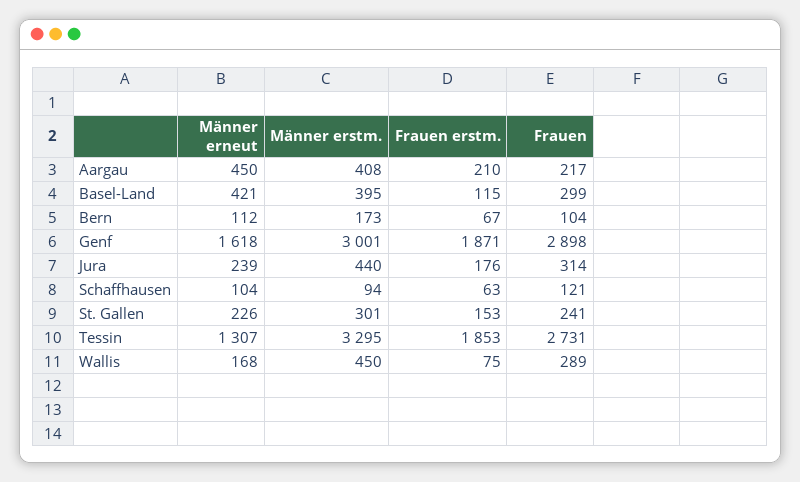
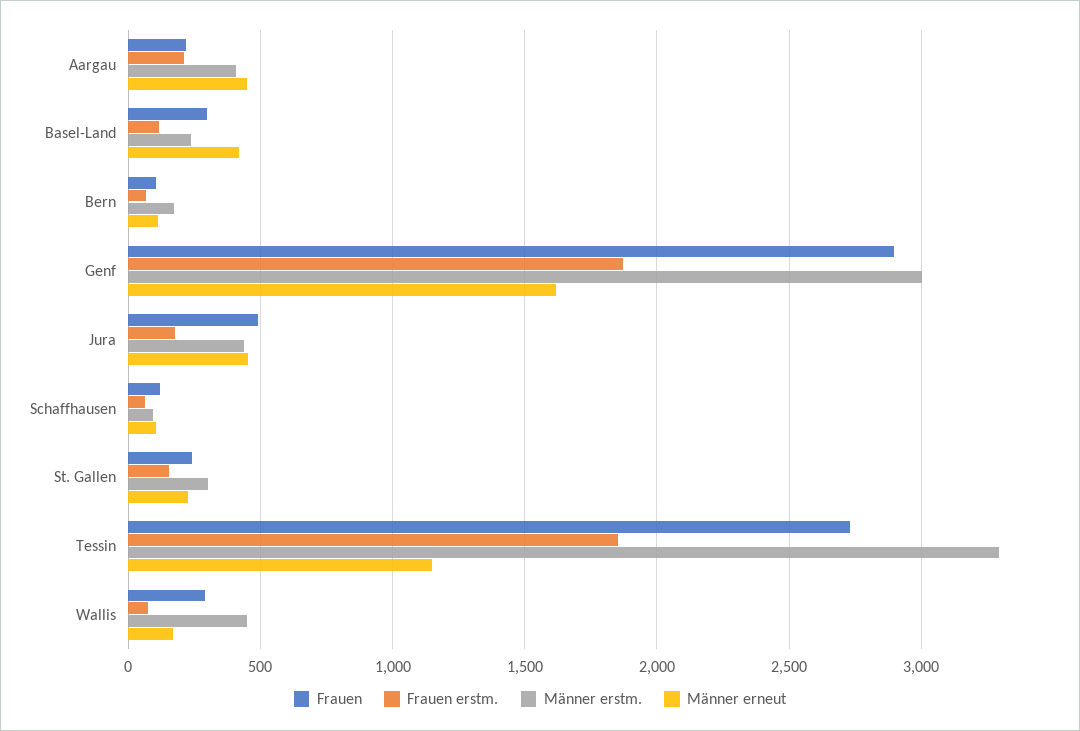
  {
    "Männer erneut": {
      "Aargau": 450,
      "Basel-Land": 421,
      "Bern": 112,
      "Genf": 1618,
-     "Jura": 239,
+     "Jura": 450,
      "Schaffhausen": 104,
      "St. Gallen": 226,
-     "Tessin": 1307,
+     "Tessin": 1150,
      "Wallis": 168
    },
    "Männer erstm.": {
      "Aargau": 408,
-     "Basel-Land": 395,
+     "Basel-Land": 250,
      "Bern": 173,
      "Genf": 3001,
      "Jura": 440,
      "Schaffhausen": 94,
      "St. Gallen": 301,
      "Tessin": 3295,
      "Wallis": 450
    },
    "Frauen erstm.": {
      "Aargau": 210,
      "Basel-Land": 115,
      "Bern": 67,
      "Genf": 1871,
      "Jura": 176,
      "Schaffhausen": 63,
      "St. Gallen": 153,
      "Tessin": 1853,
      "Wallis": 75
    },
    "Frauen": {
      "Aargau": 217,
      "Basel-Land": 299,
      "Bern": 104,
      "Genf": 2898,
-     "Jura": 314,
+     "Jura": 500,
      "Schaffhausen": 121,
      "St. Gallen": 241,
      "Tessin": 2731,
      "Wallis": 289
    }
  }

